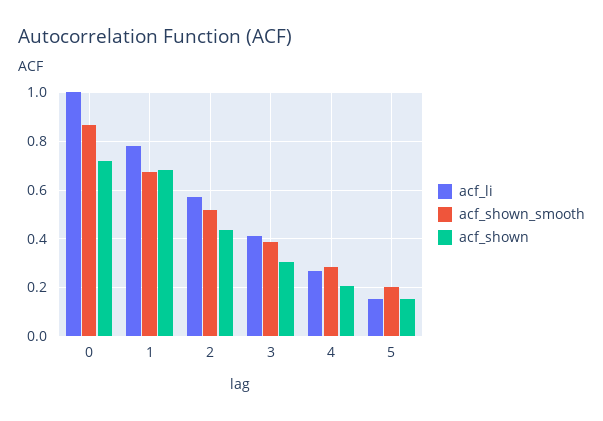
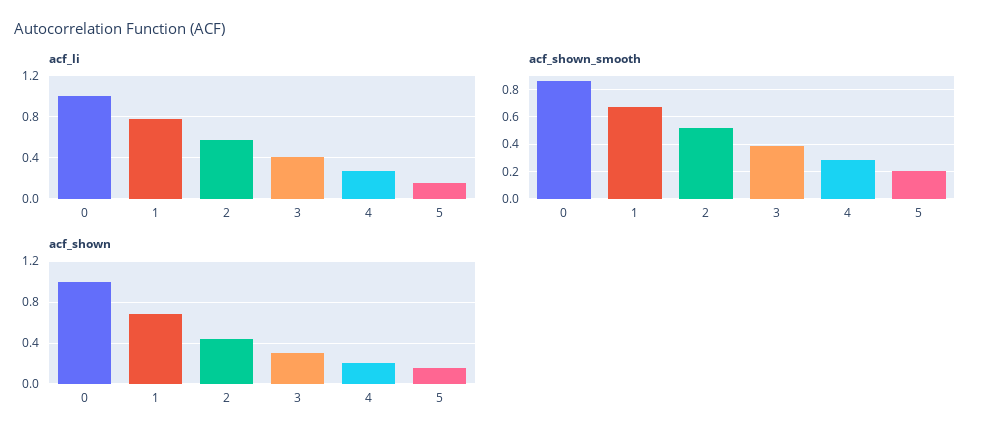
  {
    "acf_li": {
      "0": 1,
      "1": 0.775,
      "2": 0.575,
      "3": 0.4,
      "4": 0.275,
      "5": 0.15
    },
    "acf_shown_smooth": {
      "0": 0.875,
      "1": 0.675,
      "2": 0.525,
      "3": 0.375,
      "4": 0.275,
      "5": 0.2
    },
    "acf_shown": {
-     "0": 0.725,
+     "0": 1,
      "1": 0.675,
      "2": 0.425,
      "3": 0.3,
      "4": 0.2,
      "5": 0.15
    }
  }

